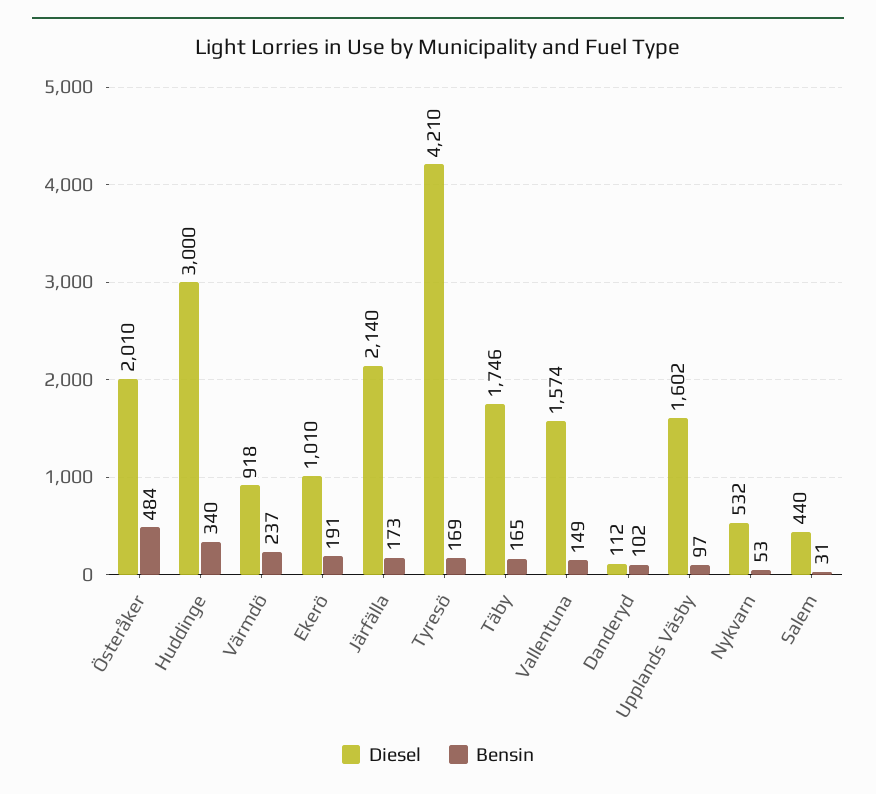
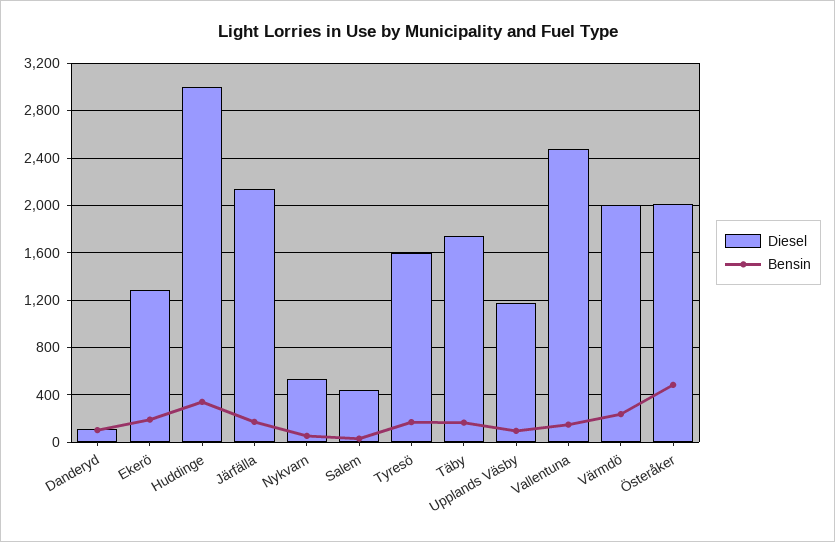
  {
    "Diesel": {
      "Österåker": 2010,
      "Huddinge": 3000,
-     "Värmdö": 918,
+     "Värmdö": 2000,
-     "Ekerö": 1010,
+     "Ekerö": 1300,
      "Järfälla": 2140,
-     "Tyresö": 4210,
+     "Tyresö": 1600,
      "Täby": 1746,
-     "Vallentuna": 1574,
+     "Vallentuna": 2500,
      "Danderyd": 112,
-     "Upplands Väsby": 1602,
+     "Upplands Väsby": 1200,
      "Nykvarn": 532,
      "Salem": 440
    },
    "Bensin": {
      "Österåker": 484,
      "Huddinge": 340,
      "Värmdö": 237,
      "Ekerö": 191,
      "Järfälla": 173,
      "Tyresö": 169,
      "Täby": 165,
      "Vallentuna": 149,
      "Danderyd": 102,
      "Upplands Väsby": 97,
      "Nykvarn": 53,
      "Salem": 31
    }
  }

